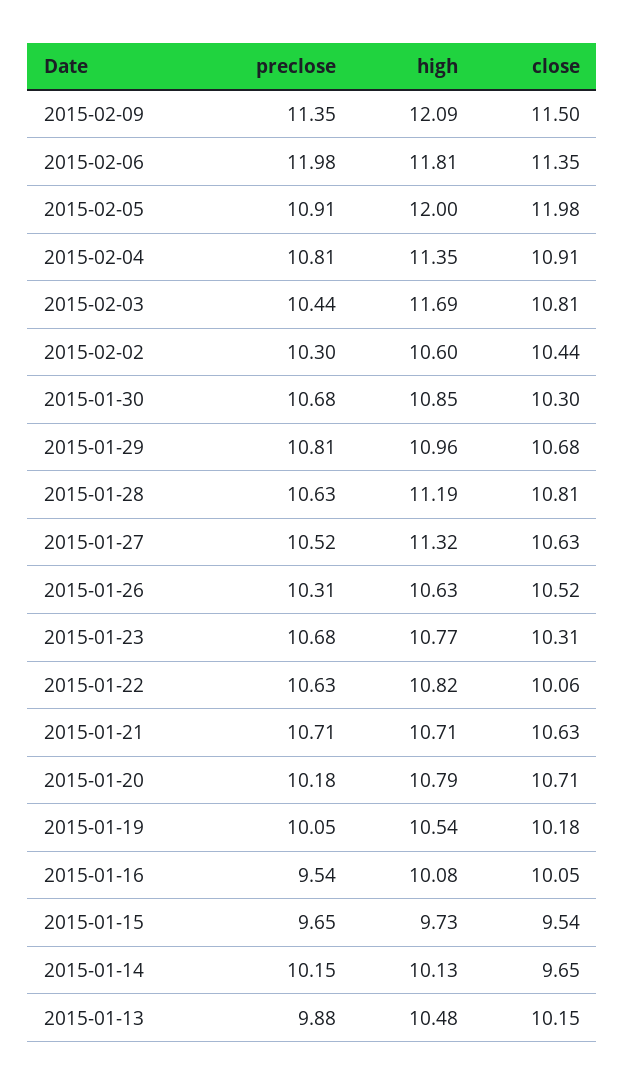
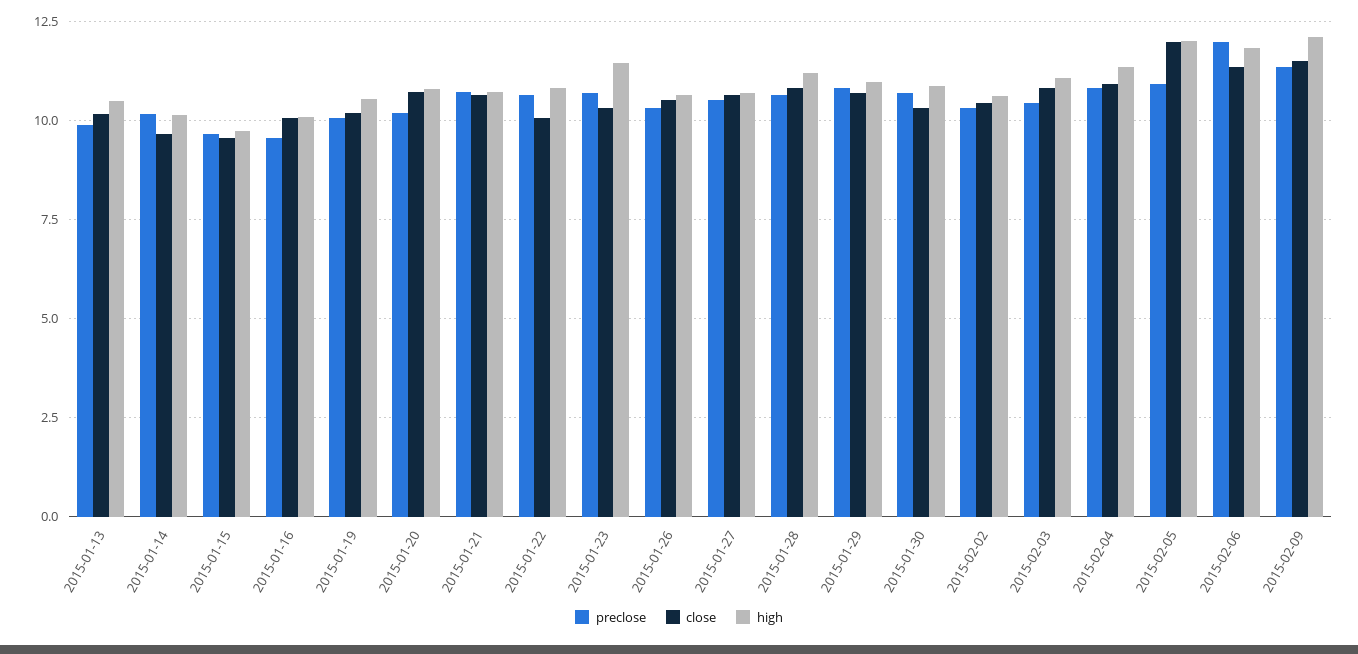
  {
    "preclose": {
      "2015-02-09": 11.35,
      "2015-02-06": 11.98,
      "2015-02-05": 10.91,
      "2015-02-04": 10.81,
      "2015-02-03": 10.44,
      "2015-02-02": 10.3,
      "2015-01-30": 10.68,
      "2015-01-29": 10.81,
      "2015-01-28": 10.63,
      "2015-01-27": 10.52,
      "2015-01-26": 10.31,
      "2015-01-23": 10.68,
      "2015-01-22": 10.63,
      "2015-01-21": 10.71,
      "2015-01-20": 10.18,
      "2015-01-19": 10.05,
      "2015-01-16": 9.54,
      "2015-01-15": 9.65,
      "2015-01-14": 10.15,
      "2015-01-13": 9.88
    },
    "high": {
      "2015-02-09": 12.09,
      "2015-02-06": 11.81,
      "2015-02-05": 12,
      "2015-02-04": 11.35,
-     "2015-02-03": 11.69,
+     "2015-02-03": 11,
      "2015-02-02": 10.6,
      "2015-01-30": 10.85,
      "2015-01-29": 10.96,
      "2015-01-28": 11.19,
-     "2015-01-27": 11.32,
+     "2015-01-27": 10.75,
      "2015-01-26": 10.63,
-     "2015-01-23": 10.77,
+     "2015-01-23": 11.5,
      "2015-01-22": 10.82,
      "2015-01-21": 10.71,
      "2015-01-20": 10.79,
      "2015-01-19": 10.54,
      "2015-01-16": 10.08,
      "2015-01-15": 9.73,
      "2015-01-14": 10.13,
      "2015-01-13": 10.48
    },
    "close": {
      "2015-02-09": 11.5,
      "2015-02-06": 11.35,
      "2015-02-05": 11.98,
      "2015-02-04": 10.91,
      "2015-02-03": 10.81,
      "2015-02-02": 10.44,
      "2015-01-30": 10.3,
      "2015-01-29": 10.68,
      "2015-01-28": 10.81,
      "2015-01-27": 10.63,
      "2015-01-26": 10.52,
      "2015-01-23": 10.31,
      "2015-01-22": 10.06,
      "2015-01-21": 10.63,
      "2015-01-20": 10.71,
      "2015-01-19": 10.18,
      "2015-01-16": 10.05,
      "2015-01-15": 9.54,
      "2015-01-14": 9.65,
      "2015-01-13": 10.15
    }
  }

